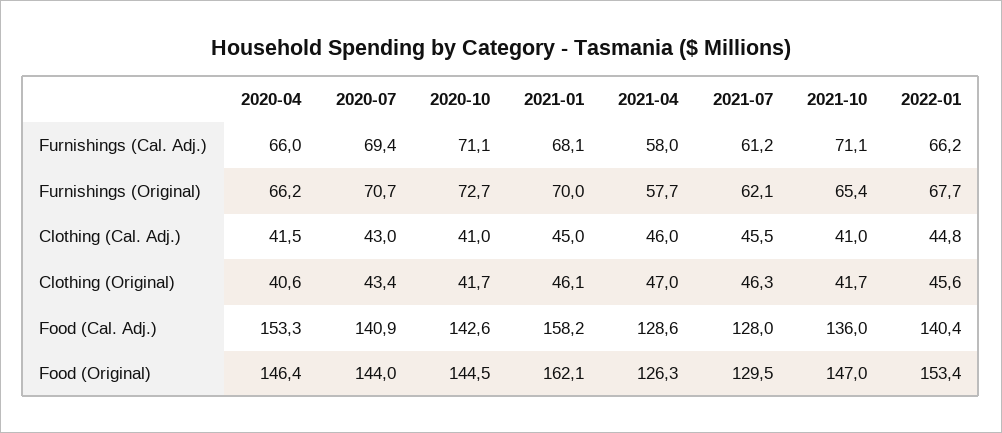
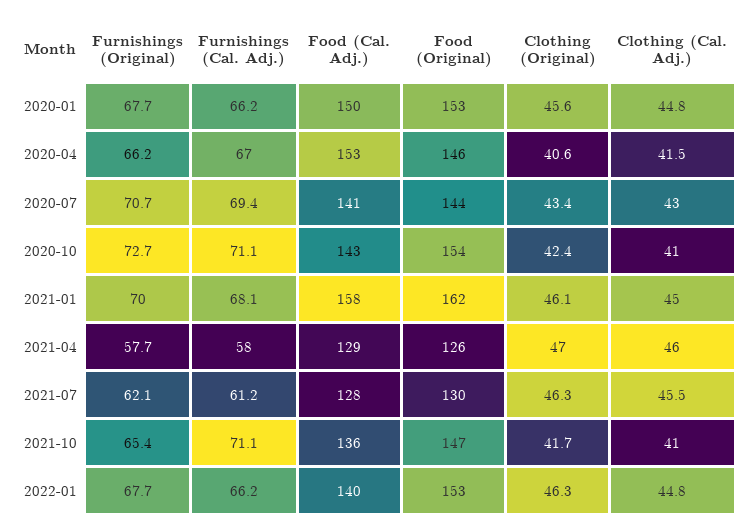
  {
    "2020-04": {
-     "Furnishings (Cal. Adj.)": 66,
+     "Furnishings (Cal. Adj.)": 67,
      "Furnishings (Original)": 66.2,
      "Clothing (Cal. Adj.)": 41.5,
      "Clothing (Original)": 40.6,
      "Food (Cal. Adj.)": 153.3,
      "Food (Original)": 146.4
    },
    "2020-07": {
      "Furnishings (Cal. Adj.)": 69.4,
      "Furnishings (Original)": 70.7,
      "Clothing (Cal. Adj.)": 43,
      "Clothing (Original)": 43.4,
      "Food (Cal. Adj.)": 140.9,
      "Food (Original)": 144
    },
    "2020-10": {
      "Furnishings (Cal. Adj.)": 71.1,
      "Furnishings (Original)": 72.7,
      "Clothing (Cal. Adj.)": 41,
-     "Clothing (Original)": 41.7,
+     "Clothing (Original)": 42.4,
      "Food (Cal. Adj.)": 142.6,
-     "Food (Original)": 144.5
+     "Food (Original)": 154
    },
    "2021-01": {
      "Furnishings (Cal. Adj.)": 68.1,
      "Furnishings (Original)": 70,
      "Clothing (Cal. Adj.)": 45,
      "Clothing (Original)": 46.1,
      "Food (Cal. Adj.)": 158.2,
      "Food (Original)": 162.1
    },
    "2021-04": {
      "Furnishings (Cal. Adj.)": 58,
      "Furnishings (Original)": 57.7,
      "Clothing (Cal. Adj.)": 46,
      "Clothing (Original)": 47,
      "Food (Cal. Adj.)": 128.6,
      "Food (Original)": 126.3
    },
    "2021-07": {
      "Furnishings (Cal. Adj.)": 61.2,
      "Furnishings (Original)": 62.1,
      "Clothing (Cal. Adj.)": 45.5,
      "Clothing (Original)": 46.3,
      "Food (Cal. Adj.)": 128,
      "Food (Original)": 129.5
    },
    "2021-10": {
      "Furnishings (Cal. Adj.)": 71.1,
      "Furnishings (Original)": 65.4,
      "Clothing (Cal. Adj.)": 41,
      "Clothing (Original)": 41.7,
      "Food (Cal. Adj.)": 136,
      "Food (Original)": 147
    },
    "2022-01": {
      "Furnishings (Cal. Adj.)": 66.2,
      "Furnishings (Original)": 67.7,
      "Clothing (Cal. Adj.)": 44.8,
-     "Clothing (Original)": 45.6,
+     "Clothing (Original)": 46.3,
      "Food (Cal. Adj.)": 140.4,
      "Food (Original)": 153.4
-   }
+   },
+   "2020-01": {
+     "Furnishings (Original)": 67.7,
+     "Furnishings (Cal. Adj.)": 66.2,
+     "Food (Cal. Adj.)": 150,
+     "Food (Original)": 153,
+     "Clothing (Original)": 45.6,
+     "Clothing (Cal. Adj.)": 44.8
+   }
  }

